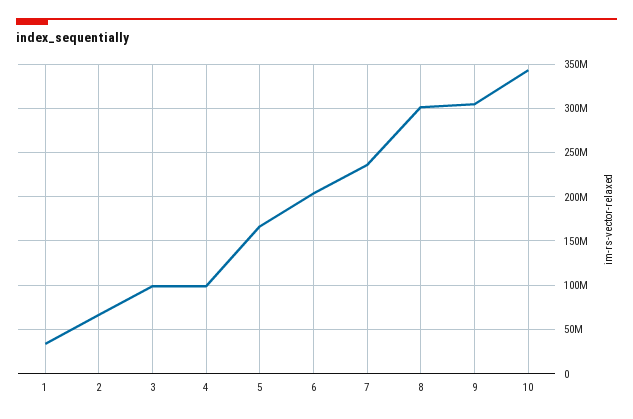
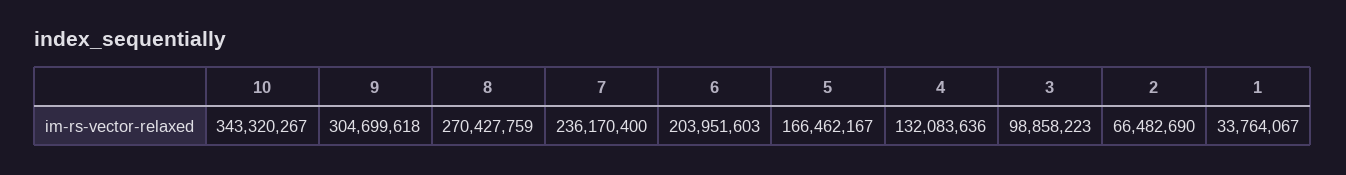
  {
    "1": 33764067,
    "2": 66482690,
    "3": 98858223,
-   "4": 100000000,
+   "4": 132083636,
    "5": 166462167,
    "6": 203951603,
    "7": 236170400,
-   "8": 300000000,
+   "8": 270427759,
    "9": 304699618,
    "10": 343320267
  }

